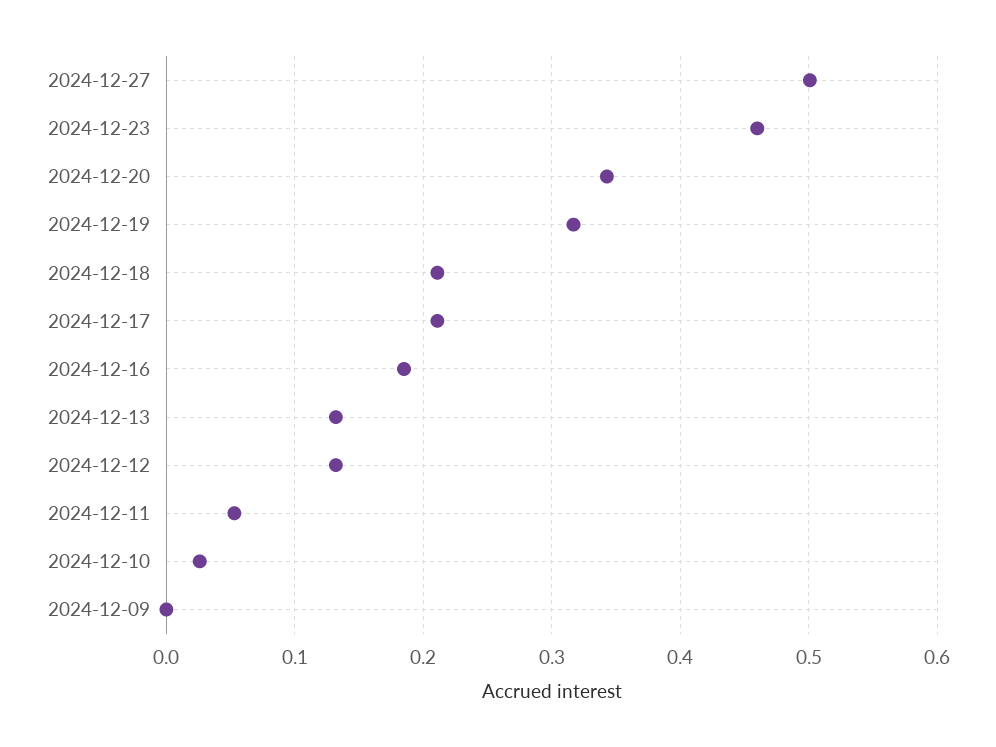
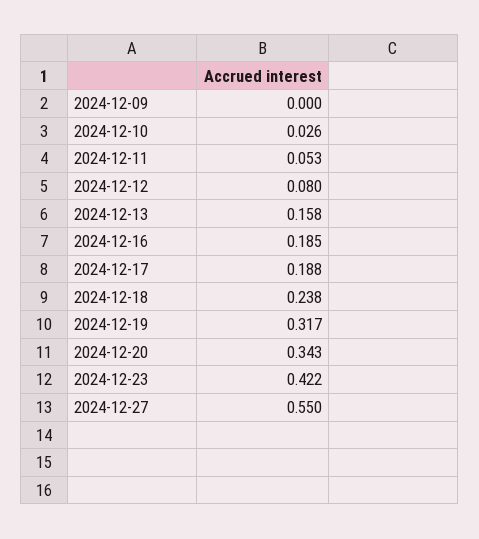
  {
-   "2024-12-27": 0.5,
+   "2024-12-27": 0.55,
-   "2024-12-23": 0.46,
+   "2024-12-23": 0.422,
    "2024-12-20": 0.343,
    "2024-12-19": 0.317,
-   "2024-12-18": 0.21,
+   "2024-12-18": 0.238,
-   "2024-12-17": 0.21,
+   "2024-12-17": 0.188,
    "2024-12-16": 0.185,
-   "2024-12-13": 0.13,
+   "2024-12-13": 0.158,
-   "2024-12-12": 0.13,
+   "2024-12-12": 0.08,
    "2024-12-11": 0.053,
    "2024-12-10": 0.026,
    "2024-12-09": 0
  }

